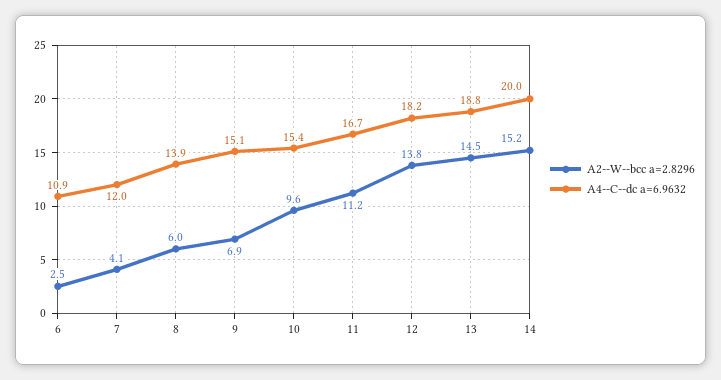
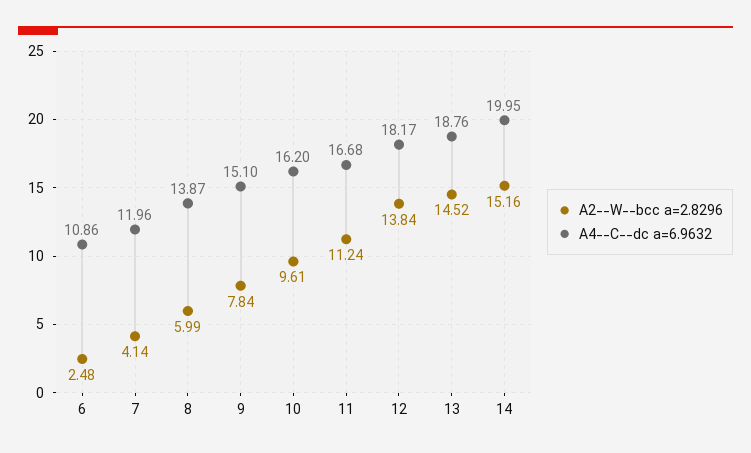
  {
    "A2--W--bcc a=2.8296": {
      "6": 2.48,
      "7": 4.14,
      "8": 5.99,
-     "9": 6.9,
+     "9": 7.84,
      "10": 9.61,
      "11": 11.24,
      "12": 13.84,
      "13": 14.52,
      "14": 15.16
    },
    "A4--C--dc a=6.9632": {
      "6": 10.86,
      "7": 11.96,
      "8": 13.87,
      "9": 15.1,
-     "10": 15.4,
+     "10": 16.2,
      "11": 16.68,
      "12": 18.17,
      "13": 18.76,
      "14": 19.95
    }
  }

